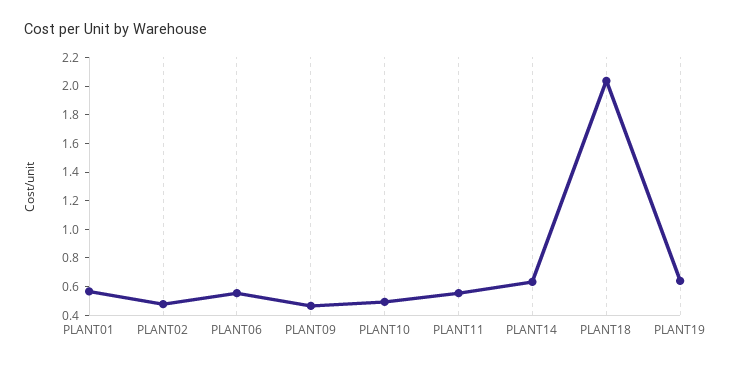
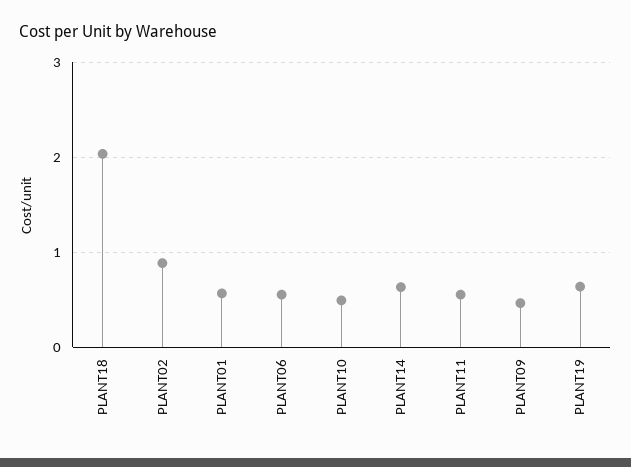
  {
    "PLANT01": 0.6,
-   "PLANT02": 0.5,
+   "PLANT02": 0.9,
    "PLANT06": 0.6,
    "PLANT09": 0.5,
    "PLANT10": 0.5,
    "PLANT11": 0.6,
    "PLANT14": 0.6,
    "PLANT18": 2,
    "PLANT19": 0.6
  }

